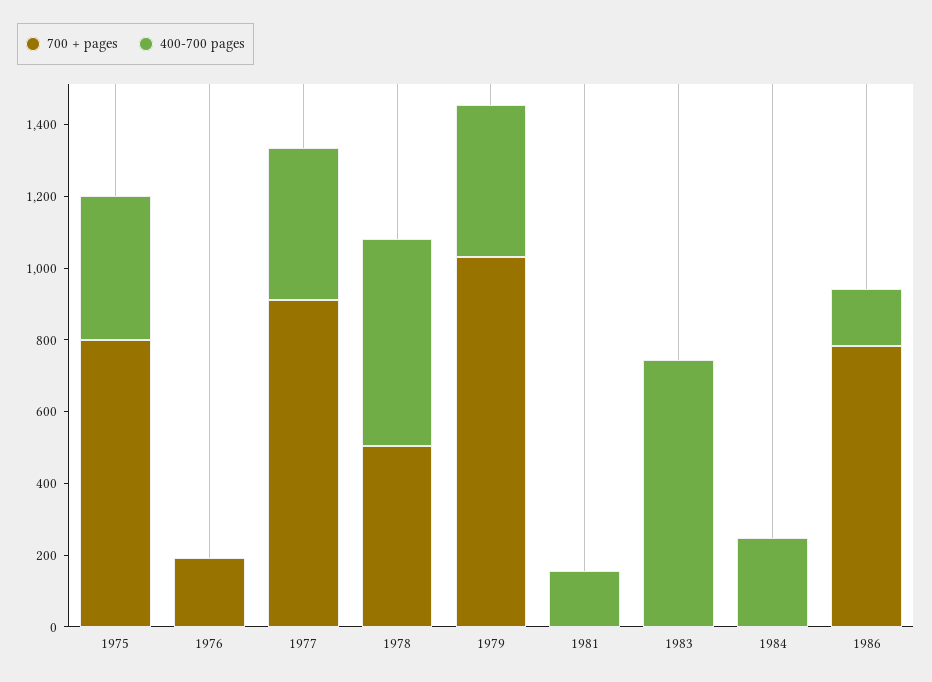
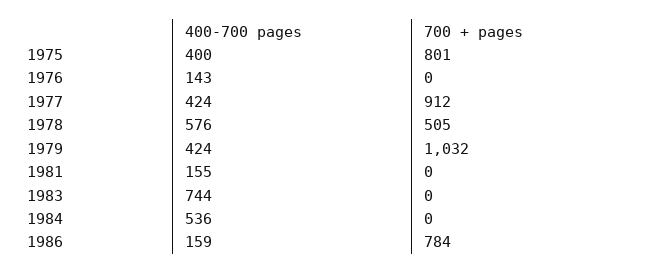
  {
    "700 + pages": {
      "1975": 801,
-     "1976": 200,
+     "1976": 0,
      "1977": 912,
      "1978": 505,
      "1979": 1032,
      "1981": 0,
      "1983": 0,
      "1984": 0,
      "1986": 784
    },
    "400-700 pages": {
      "1975": 400,
-     "1976": 0,
+     "1976": 143,
      "1977": 424,
      "1978": 576,
      "1979": 424,
      "1981": 155,
      "1983": 744,
-     "1984": 250,
+     "1984": 536,
      "1986": 159
    }
  }

